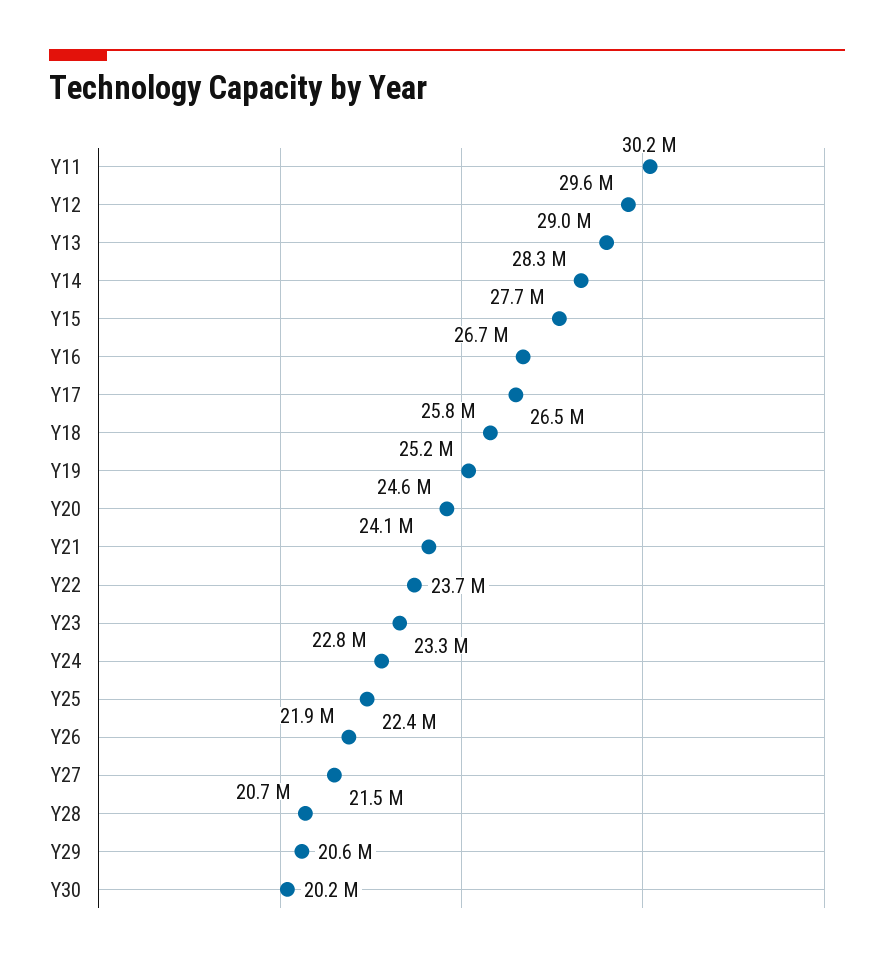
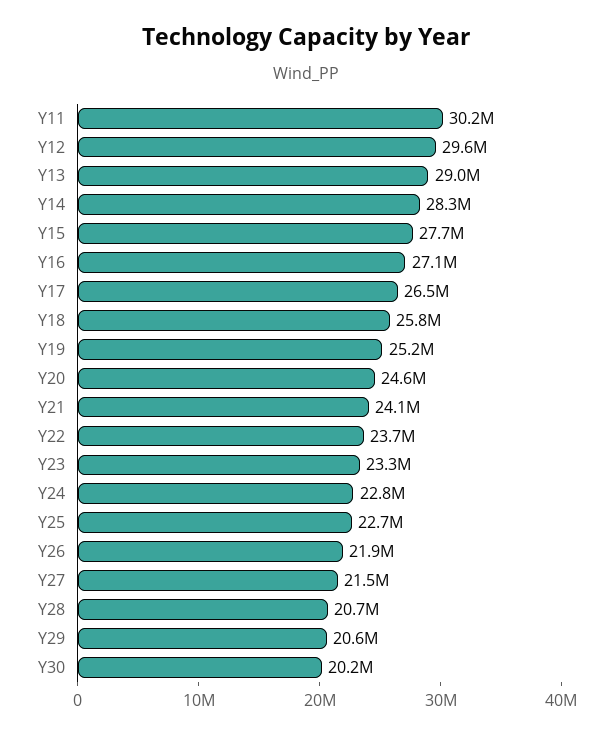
  {
    "Y11": 30200000,
    "Y12": 29600000,
    "Y13": 29000000,
    "Y14": 28300000,
    "Y15": 27700000,
-   "Y16": 26700000,
+   "Y16": 27100000,
    "Y17": 26500000,
    "Y18": 25800000,
    "Y19": 25200000,
    "Y20": 24600000,
    "Y21": 24100000,
    "Y22": 23700000,
    "Y23": 23300000,
    "Y24": 22800000,
-   "Y25": 22400000,
+   "Y25": 22700000,
    "Y26": 21900000,
    "Y27": 21500000,
    "Y28": 20700000,
    "Y29": 20600000,
    "Y30": 20200000
  }

